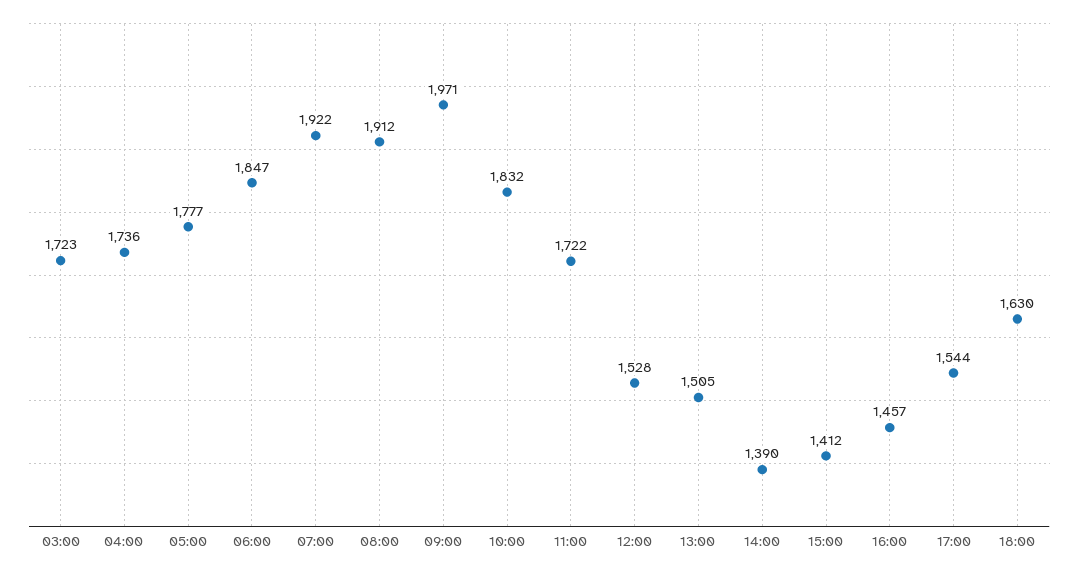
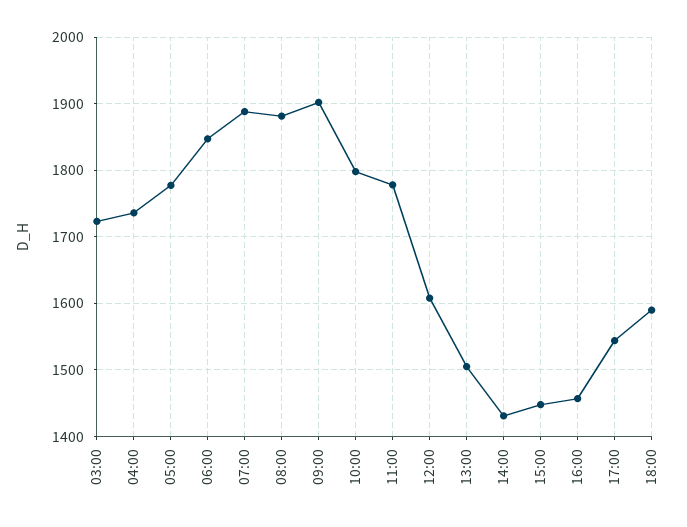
  {
    "03:00": 1723,
    "04:00": 1736,
    "05:00": 1777,
    "06:00": 1847,
-   "07:00": 1922,
+   "07:00": 1890,
-   "08:00": 1912,
+   "08:00": 1880,
-   "09:00": 1971,
+   "09:00": 1900,
-   "10:00": 1832,
+   "10:00": 1800,
-   "11:00": 1722,
+   "11:00": 1780,
-   "12:00": 1528,
+   "12:00": 1610,
    "13:00": 1505,
-   "14:00": 1390,
+   "14:00": 1430,
-   "15:00": 1412,
+   "15:00": 1450,
    "16:00": 1457,
    "17:00": 1544,
-   "18:00": 1630
+   "18:00": 1590
  }

